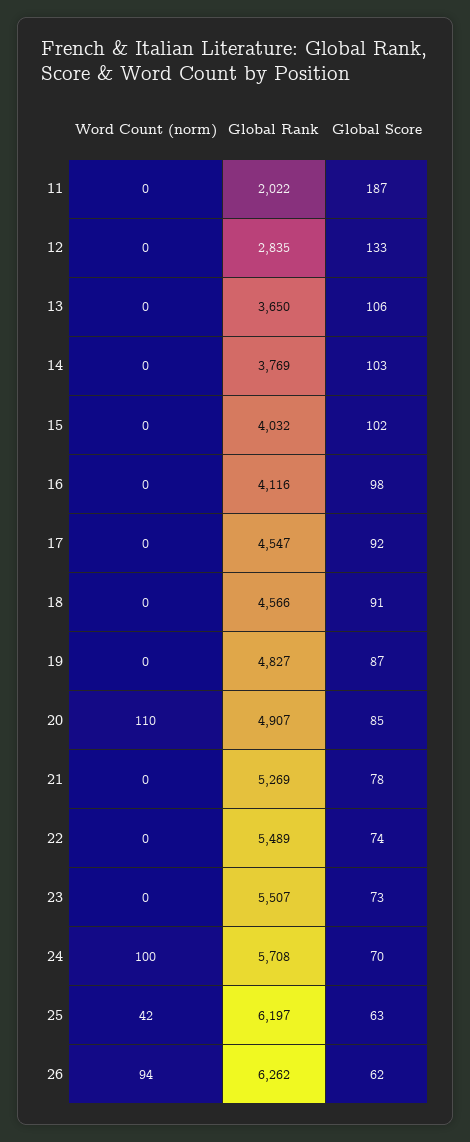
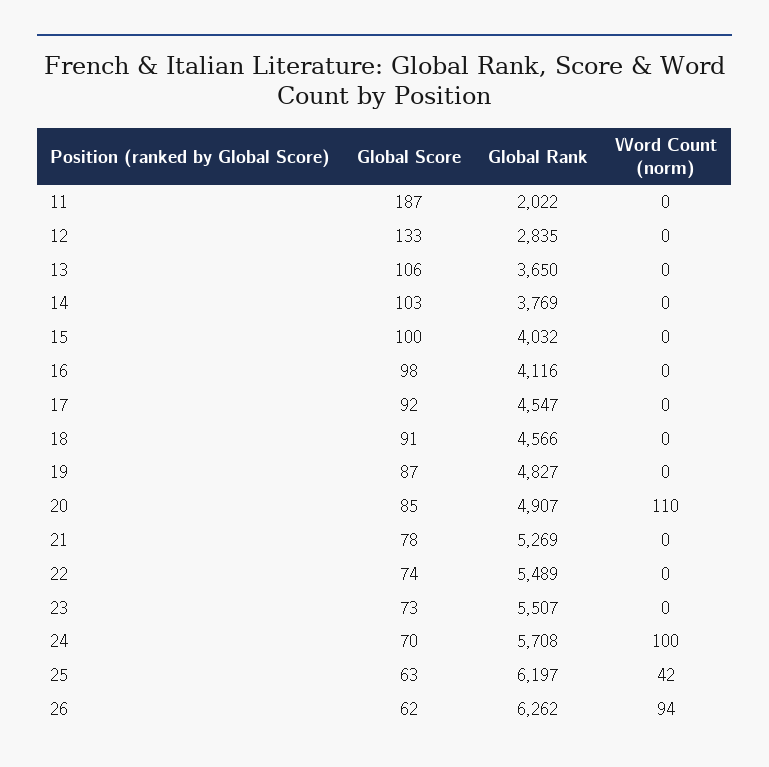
  {
    "Word Count (norm)": {
      "11": 0,
      "12": 0,
      "13": 0,
      "14": 0,
      "15": 0,
      "16": 0,
      "17": 0,
      "18": 0,
      "19": 0,
      "20": 110,
      "21": 0,
      "22": 0,
      "23": 0,
      "24": 100,
      "25": 42,
      "26": 94
    },
    "Global Rank": {
      "11": 2022,
      "12": 2835,
      "13": 3650,
      "14": 3769,
      "15": 4032,
      "16": 4116,
      "17": 4547,
      "18": 4566,
      "19": 4827,
      "20": 4907,
      "21": 5269,
      "22": 5489,
      "23": 5507,
      "24": 5708,
      "25": 6197,
      "26": 6262
    },
    "Global Score": {
      "11": 187,
      "12": 133,
      "13": 106,
      "14": 103,
-     "15": 102,
+     "15": 100,
      "16": 98,
      "17": 92,
      "18": 91,
      "19": 87,
      "20": 85,
      "21": 78,
      "22": 74,
      "23": 73,
      "24": 70,
      "25": 63,
      "26": 62
    }
  }

